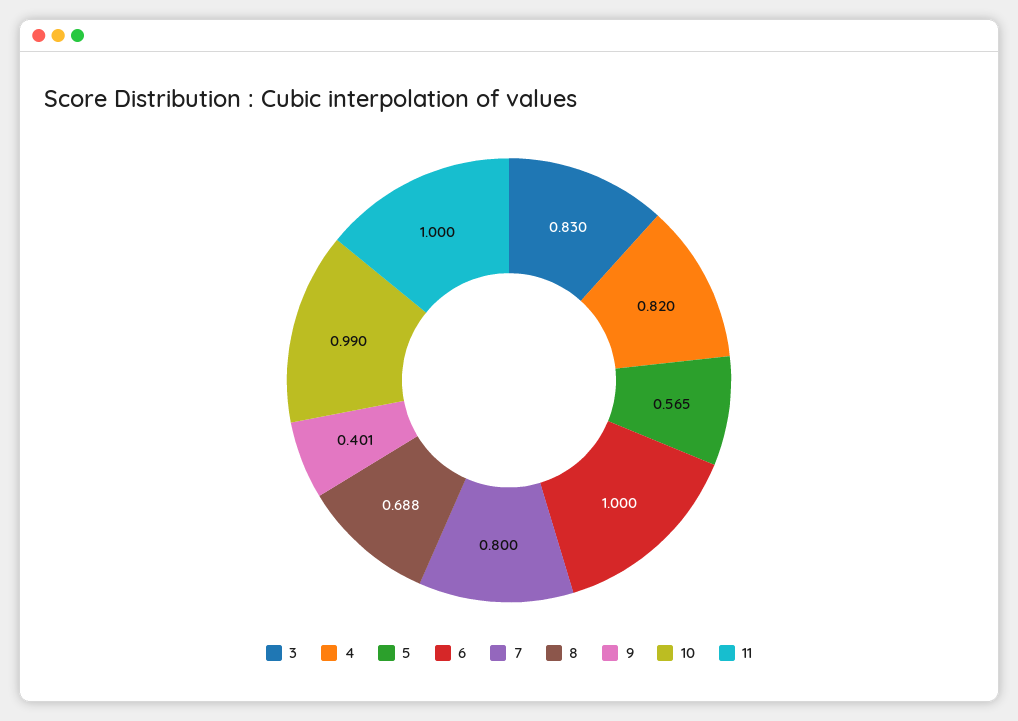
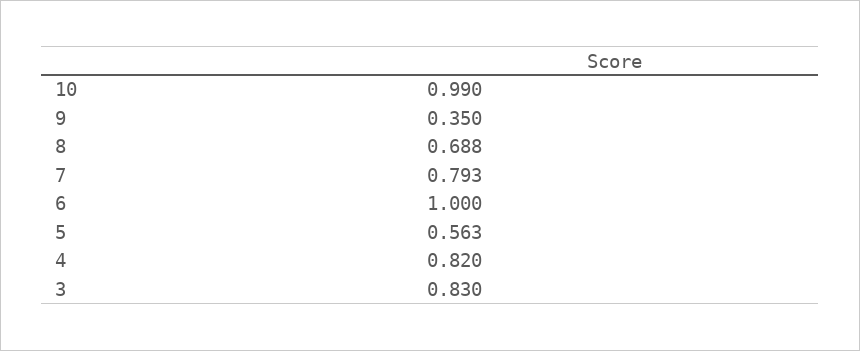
  {
    "3": 0.83,
    "4": 0.82,
-   "5": 0.565,
+   "5": 0.563,
    "6": 1,
-   "7": 0.8,
+   "7": 0.793,
    "8": 0.688,
-   "9": 0.401,
+   "9": 0.35,
-   "10": 0.99,
+   "10": 0.99
-   "11": 1
  }

